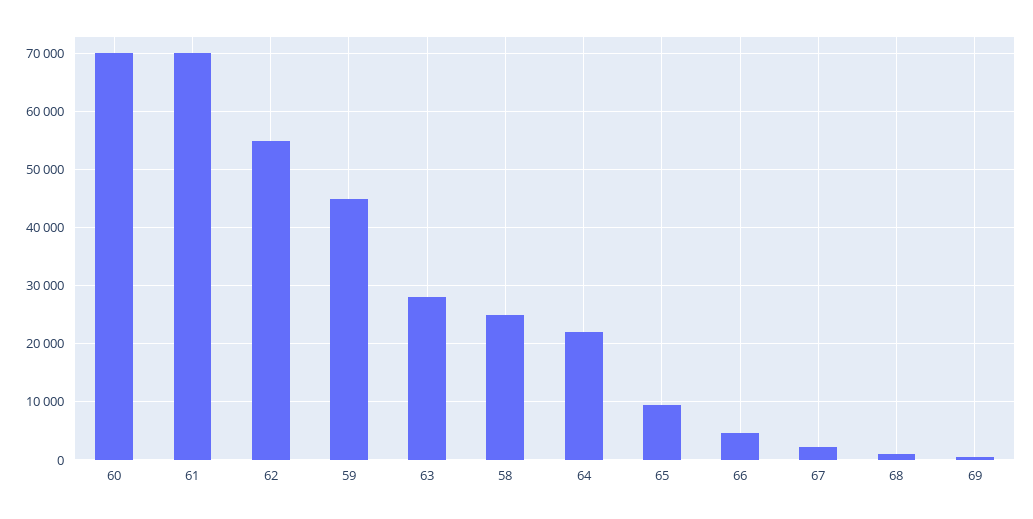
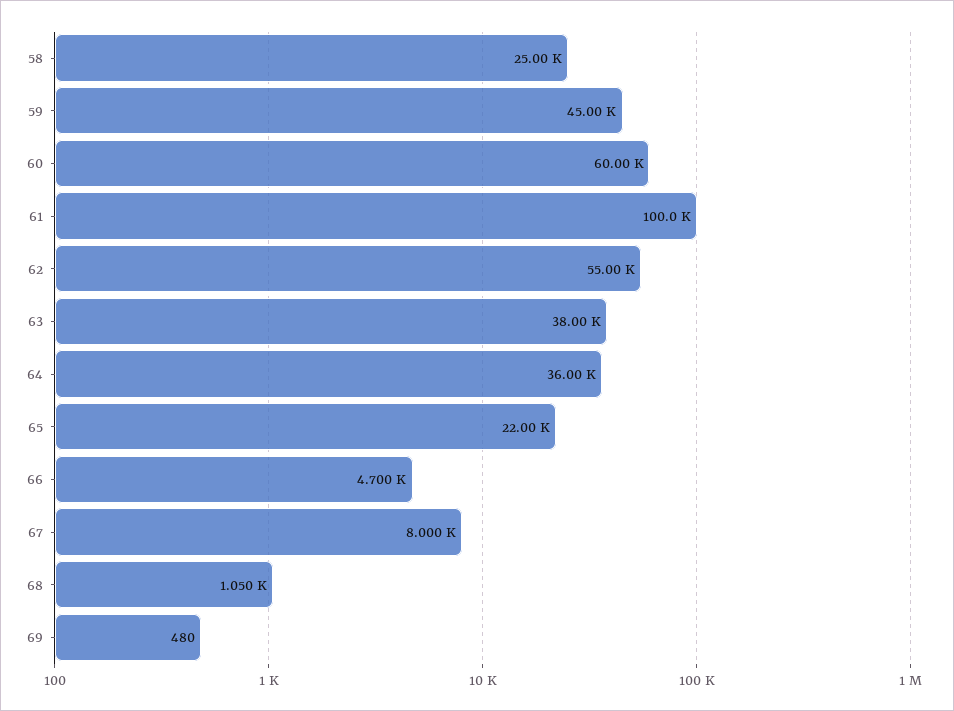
  {
-   "60": 70000,
+   "60": 60000,
-   "61": 70000,
+   "61": 100000,
    "62": 55000,
    "59": 45000,
-   "63": 28000,
+   "63": 38000,
    "58": 25000,
-   "64": 22000,
+   "64": 36000,
-   "65": 10000,
+   "65": 22000,
    "66": 4700,
-   "67": 2000,
+   "67": 8000,
    "68": 1050,
    "69": 480
  }

